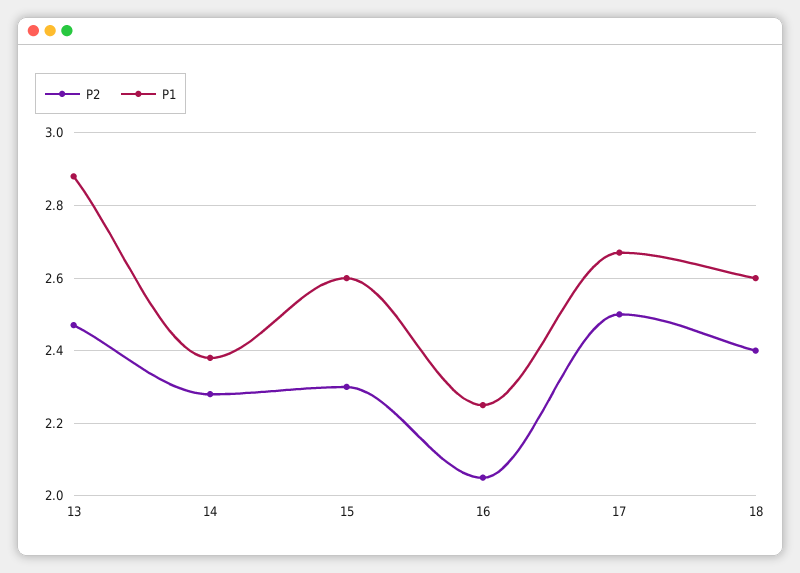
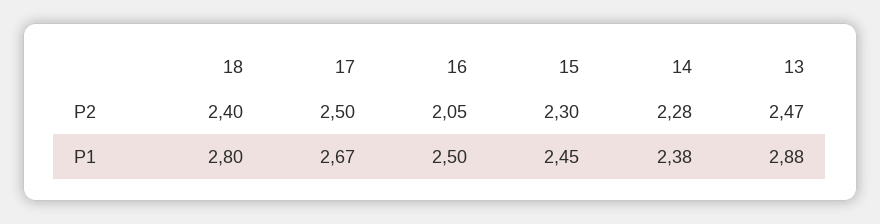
  {
    "P2": {
      "13": 2.47,
      "14": 2.28,
      "15": 2.3,
      "16": 2.05,
      "17": 2.5,
      "18": 2.4
    },
    "P1": {
      "13": 2.88,
      "14": 2.38,
-     "15": 2.6,
+     "15": 2.45,
-     "16": 2.25,
+     "16": 2.5,
      "17": 2.67,
-     "18": 2.6
+     "18": 2.8
    }
  }

